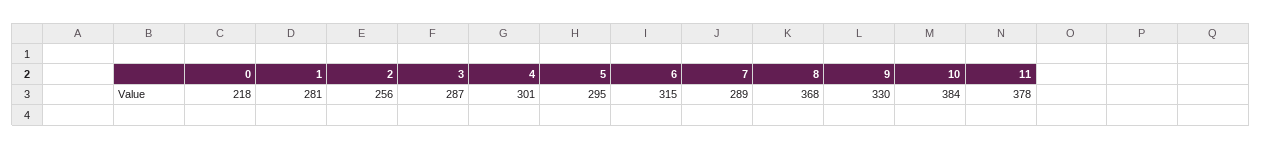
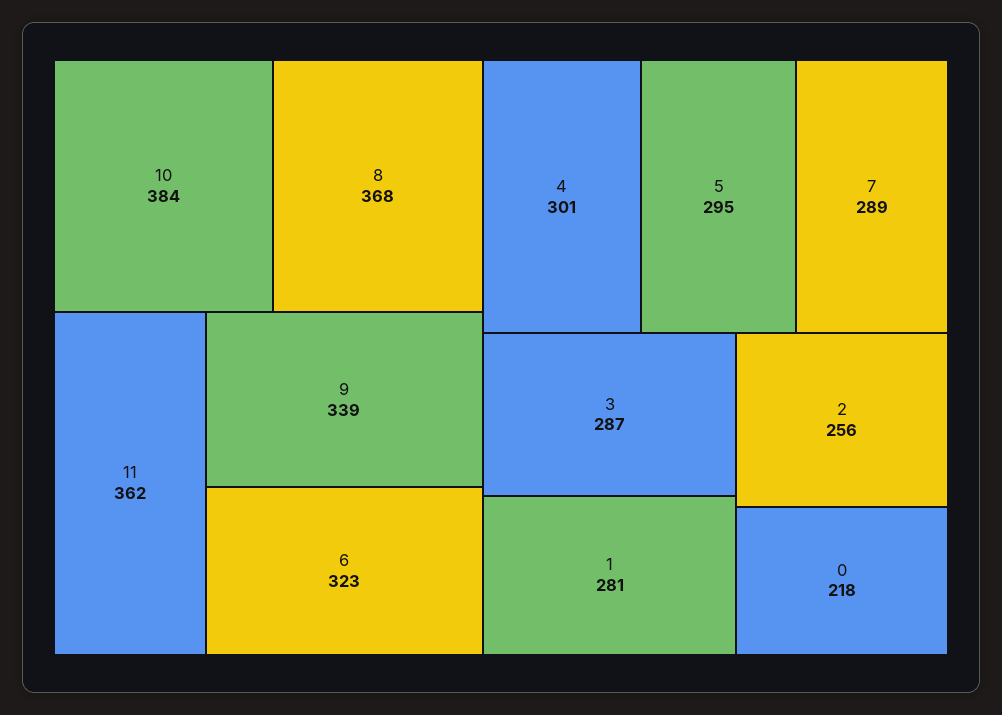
  {
    "0": 218,
    "1": 281,
    "2": 256,
    "3": 287,
    "4": 301,
    "5": 295,
-   "6": 315,
+   "6": 323,
    "7": 289,
    "8": 368,
-   "9": 330,
+   "9": 339,
    "10": 384,
-   "11": 378
+   "11": 362
  }

